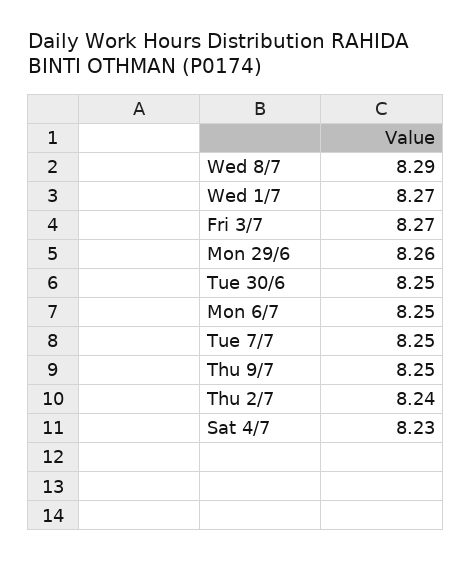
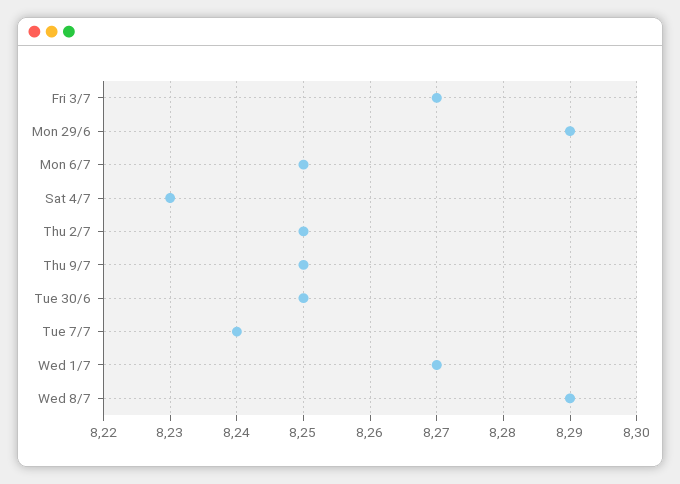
  {
    "Wed 8/7": 8.29,
    "Wed 1/7": 8.27,
    "Fri 3/7": 8.27,
-   "Mon 29/6": 8.26,
+   "Mon 29/6": 8.29,
    "Tue 30/6": 8.25,
    "Mon 6/7": 8.25,
-   "Tue 7/7": 8.25,
+   "Tue 7/7": 8.24,
    "Thu 9/7": 8.25,
-   "Thu 2/7": 8.24,
+   "Thu 2/7": 8.25,
    "Sat 4/7": 8.23
  }

